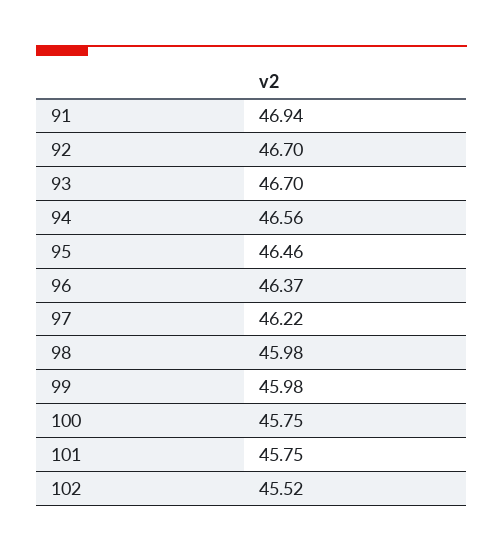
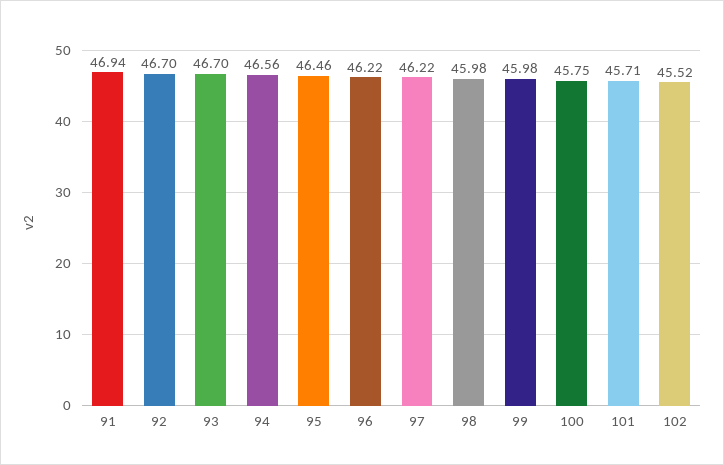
  {
    "91": 46.94,
    "92": 46.7,
    "93": 46.7,
    "94": 46.56,
    "95": 46.46,
-   "96": 46.37,
+   "96": 46.22,
    "97": 46.22,
    "98": 45.98,
    "99": 45.98,
    "100": 45.75,
-   "101": 45.75,
+   "101": 45.71,
    "102": 45.52
  }

